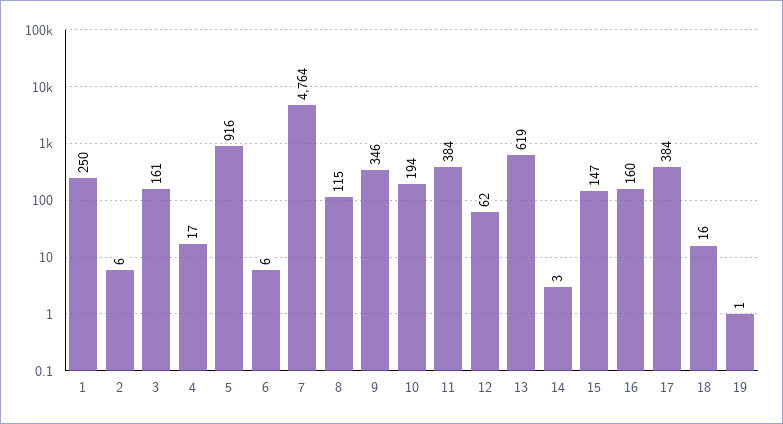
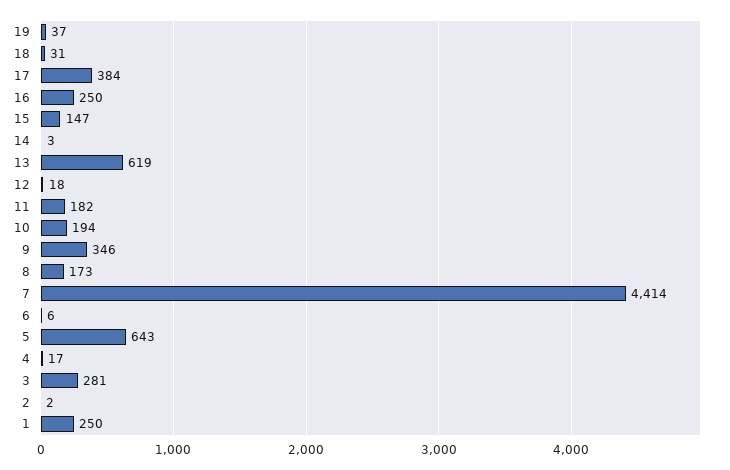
  {
    "1": 250,
-   "2": 6,
+   "2": 2,
-   "3": 161,
+   "3": 281,
    "4": 17,
-   "5": 916,
+   "5": 643,
    "6": 6,
-   "7": 4764,
+   "7": 4414,
-   "8": 115,
+   "8": 173,
    "9": 346,
    "10": 194,
-   "11": 384,
+   "11": 182,
-   "12": 62,
+   "12": 18,
    "13": 619,
    "14": 3,
    "15": 147,
-   "16": 160,
+   "16": 250,
    "17": 384,
-   "18": 16,
+   "18": 31,
-   "19": 1
+   "19": 37
  }

